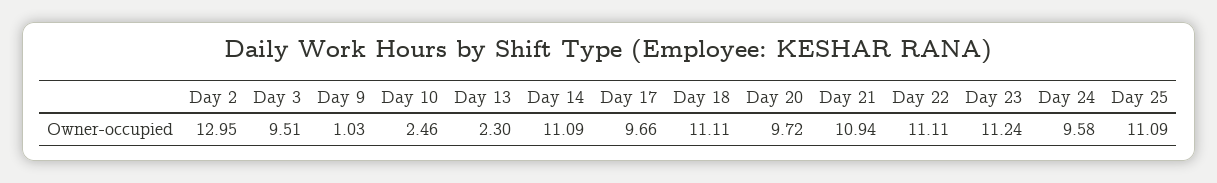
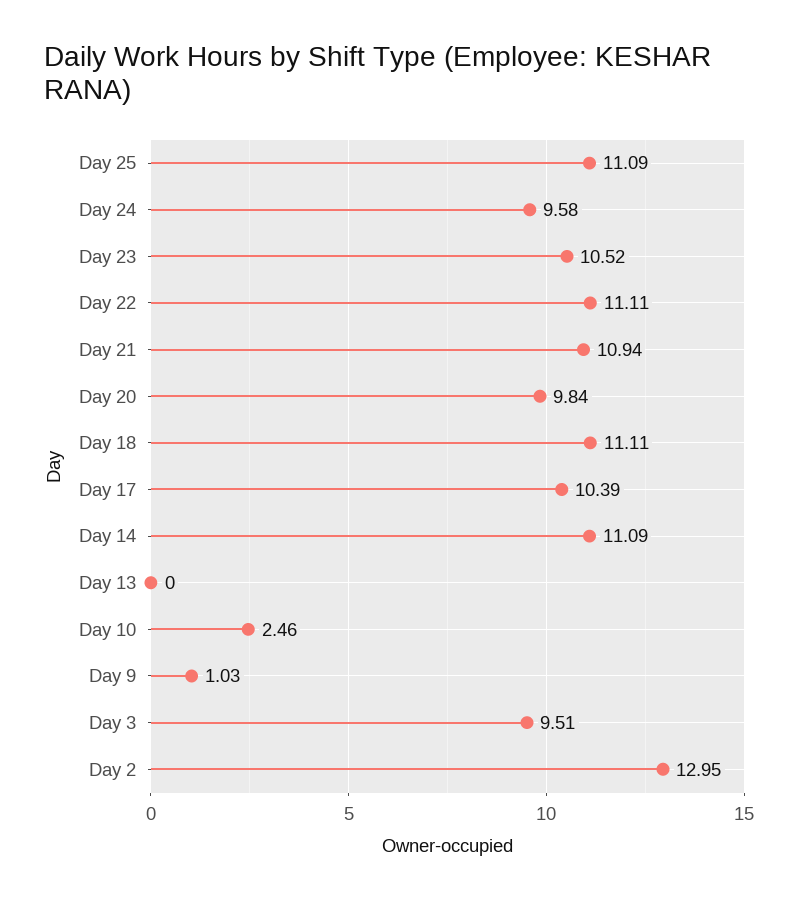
  {
    "Day 2": 12.95,
    "Day 3": 9.51,
    "Day 9": 1.03,
    "Day 10": 2.46,
-   "Day 13": 2.3,
+   "Day 13": 0,
    "Day 14": 11.09,
-   "Day 17": 9.66,
+   "Day 17": 10.39,
    "Day 18": 11.11,
-   "Day 20": 9.72,
+   "Day 20": 9.84,
    "Day 21": 10.94,
    "Day 22": 11.11,
-   "Day 23": 11.24,
+   "Day 23": 10.52,
    "Day 24": 9.58,
    "Day 25": 11.09
  }

